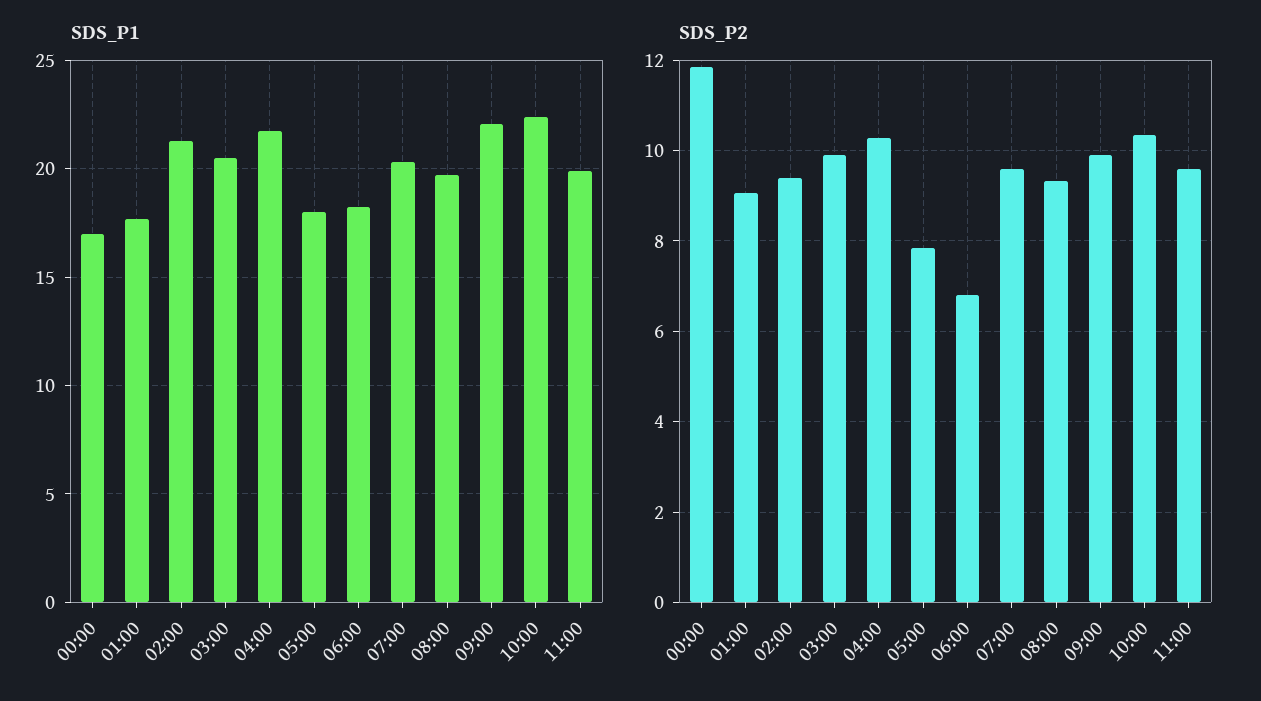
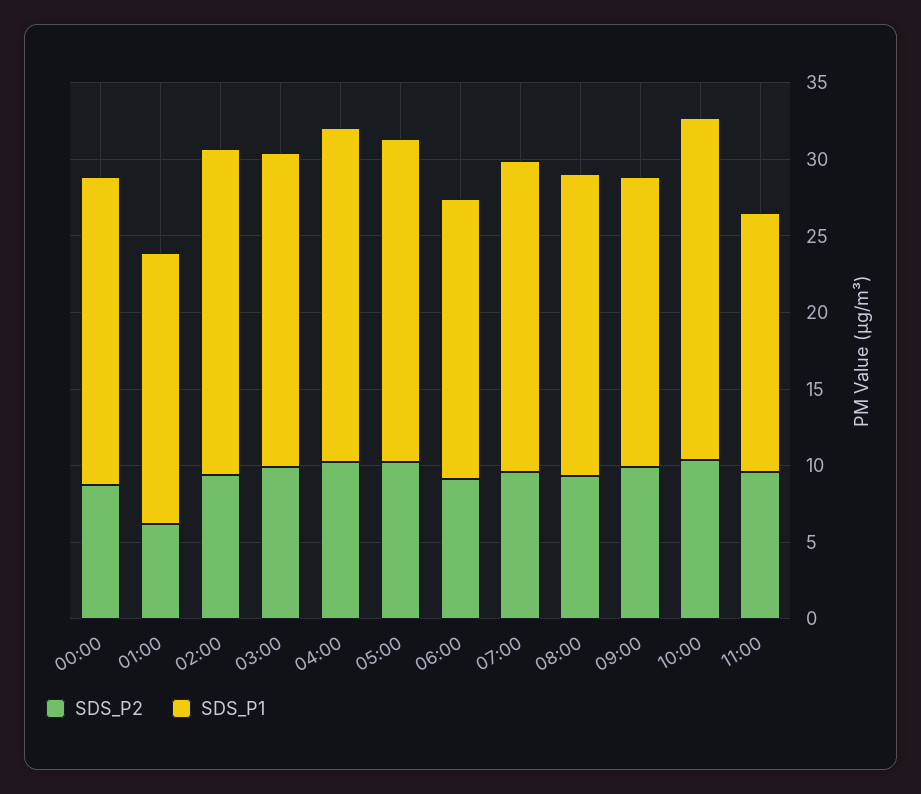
  {
    "SDS_P1": {
-     "00:00": 17,
+     "00:00": 20,
      "01:00": 17.5,
      "02:00": 21.5,
      "03:00": 20.5,
      "04:00": 22,
-     "05:00": 18,
+     "05:00": 21,
      "06:00": 18.5,
      "07:00": 20.5,
      "08:00": 19.5,
-     "09:00": 22,
+     "09:00": 19,
      "10:00": 22.5,
-     "11:00": 20
+     "11:00": 17
    },
    "SDS_P2": {
-     "00:00": 11.8,
+     "00:00": 9,
-     "01:00": 9,
+     "01:00": 6,
      "02:00": 9.4,
      "03:00": 10,
      "04:00": 10.2,
-     "05:00": 7.8,
+     "05:00": 10,
-     "06:00": 6.8,
+     "06:00": 9,
      "07:00": 9.6,
      "08:00": 9.4,
      "09:00": 10,
      "10:00": 10.4,
      "11:00": 9.6
    }
  }

